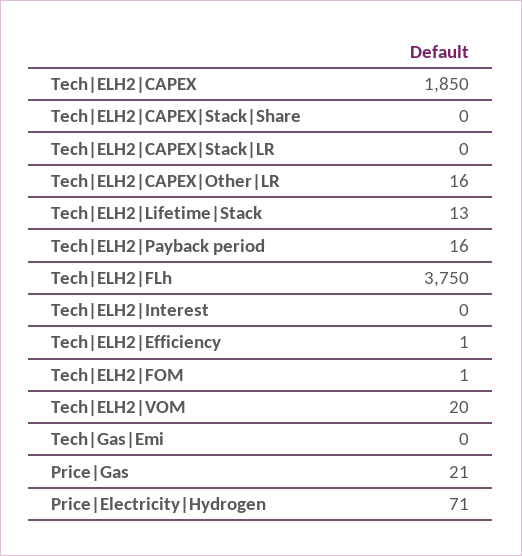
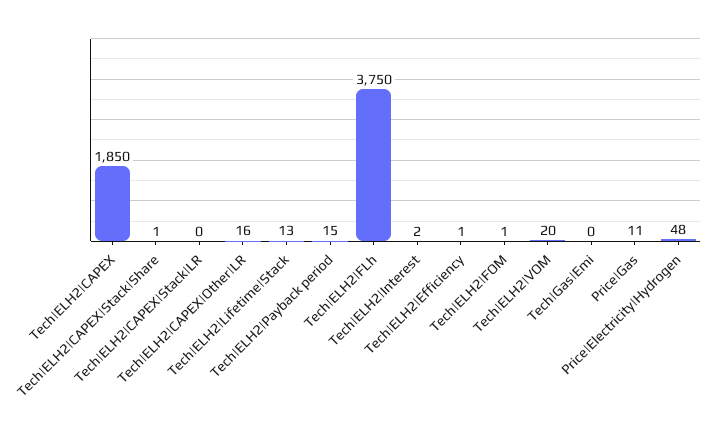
  {
    "Tech|ELH2|CAPEX": 1850,
-   "Tech|ELH2|CAPEX|Stack|Share": 0,
+   "Tech|ELH2|CAPEX|Stack|Share": 1,
    "Tech|ELH2|CAPEX|Stack|LR": 0,
    "Tech|ELH2|CAPEX|Other|LR": 16,
    "Tech|ELH2|Lifetime|Stack": 13,
-   "Tech|ELH2|Payback period": 16,
+   "Tech|ELH2|Payback period": 15,
    "Tech|ELH2|FLh": 3750,
-   "Tech|ELH2|Interest": 0,
+   "Tech|ELH2|Interest": 2,
    "Tech|ELH2|Efficiency": 1,
    "Tech|ELH2|FOM": 1,
    "Tech|ELH2|VOM": 20,
    "Tech|Gas|Emi": 0,
-   "Price|Gas": 21,
+   "Price|Gas": 11,
-   "Price|Electricity|Hydrogen": 71
+   "Price|Electricity|Hydrogen": 48
  }

